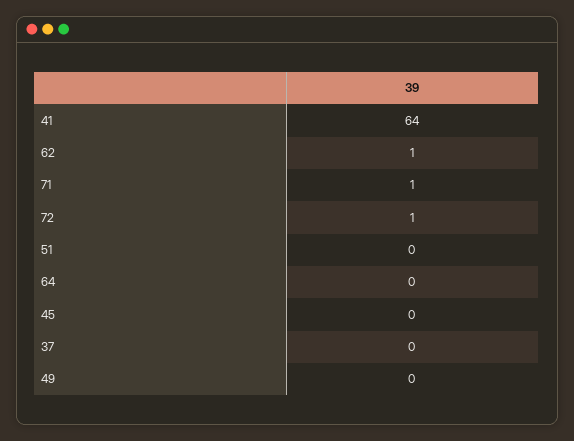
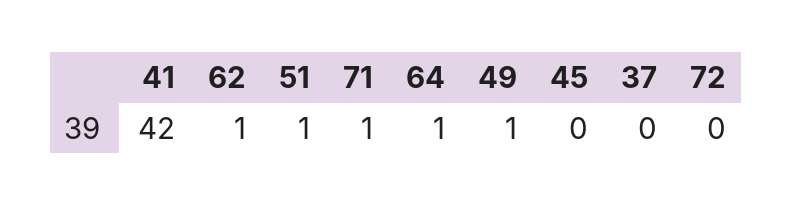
  {
-   "41": 64,
+   "41": 42,
    "62": 1,
    "71": 1,
-   "72": 1,
+   "72": 0,
-   "51": 0,
+   "51": 1,
-   "64": 0,
+   "64": 1,
    "45": 0,
    "37": 0,
-   "49": 0
+   "49": 1
  }

